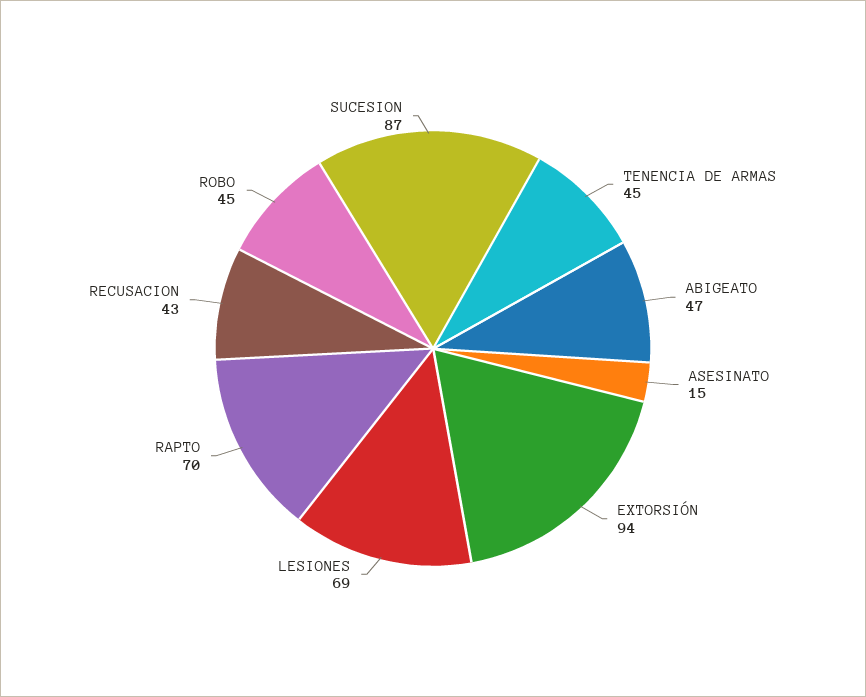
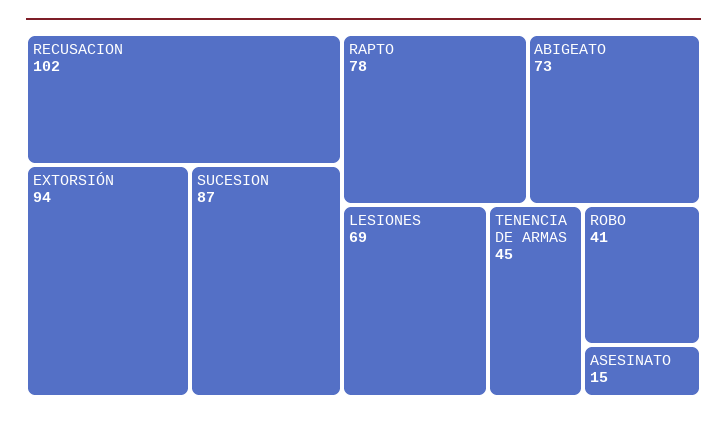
  {
    "TENENCIA DE ARMAS": 45,
-   "ABIGEATO": 47,
+   "ABIGEATO": 73,
    "ASESINATO": 15,
    "EXTORSIÓN": 94,
    "LESIONES": 69,
-   "RAPTO": 70,
+   "RAPTO": 78,
-   "RECUSACION": 43,
+   "RECUSACION": 102,
-   "ROBO": 45,
+   "ROBO": 41,
    "SUCESION": 87
  }

